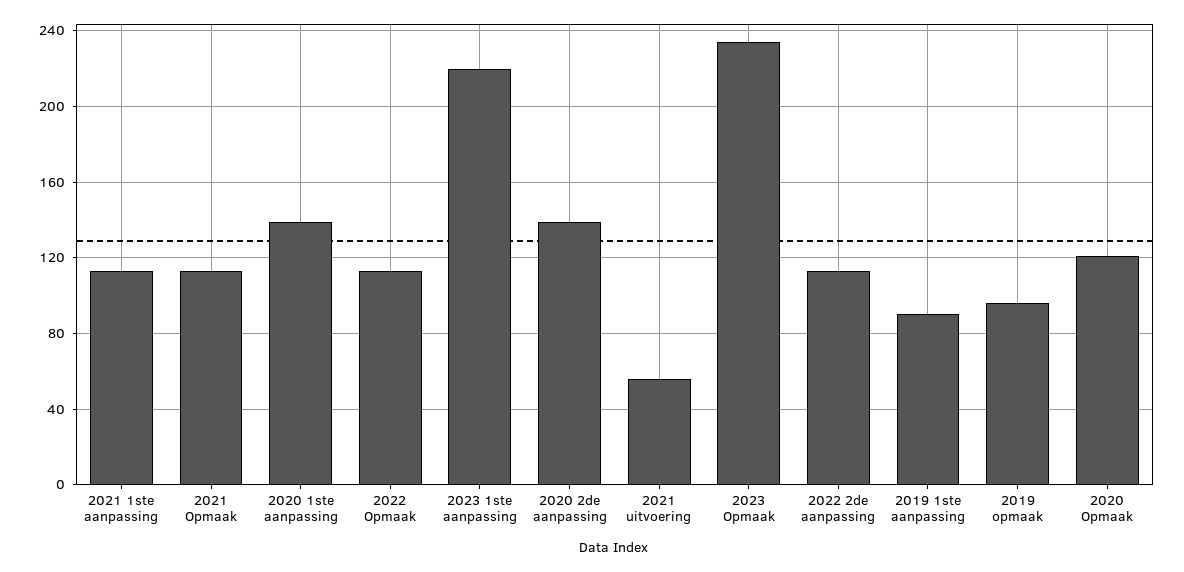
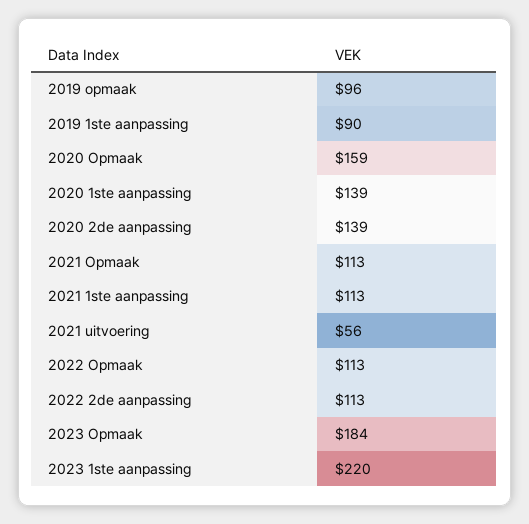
  {
    "2021 1ste aanpassing": 113,
    "2021 Opmaak": 113,
    "2020 1ste aanpassing": 139,
    "2022 Opmaak": 113,
    "2023 1ste aanpassing": 220,
    "2020 2de aanpassing": 139,
    "2021 uitvoering": 56,
-   "2023 Opmaak": 235,
+   "2023 Opmaak": 184,
    "2022 2de aanpassing": 113,
    "2019 1ste aanpassing": 90,
    "2019 opmaak": 96,
-   "2020 Opmaak": 120
+   "2020 Opmaak": 159
  }

